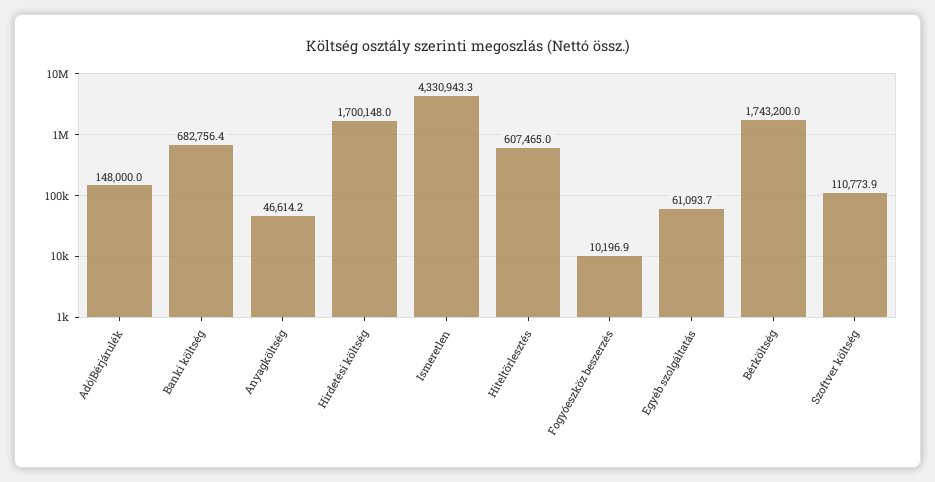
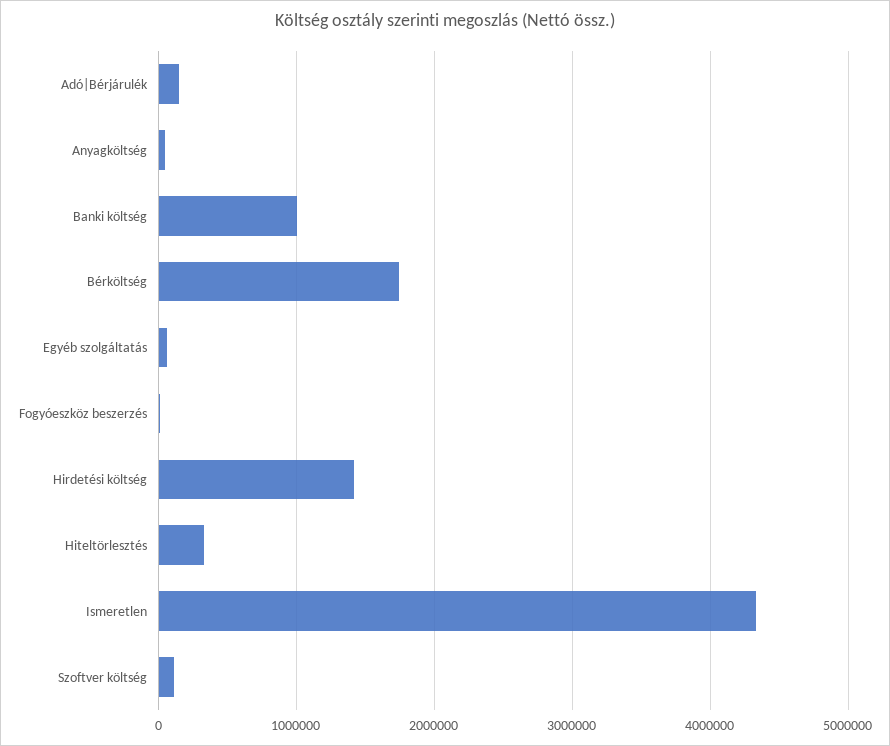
  {
    "Adó|Bérjárulék": 148000,
-   "Banki költség": 682756.4,
+   "Banki költség": 1000000,
    "Anyagköltség": 46614.2,
-   "Hirdetési költség": 1700148,
+   "Hirdetési költség": 1400000,
    "Ismeretlen": 4330943.3,
-   "Hiteltörlesztés": 607465,
+   "Hiteltörlesztés": 300000,
    "Fogyóeszköz beszerzés": 10196.9,
    "Egyéb szolgáltatás": 61093.7,
    "Bérköltség": 1743200,
    "Szoftver költség": 110773.9
  }

